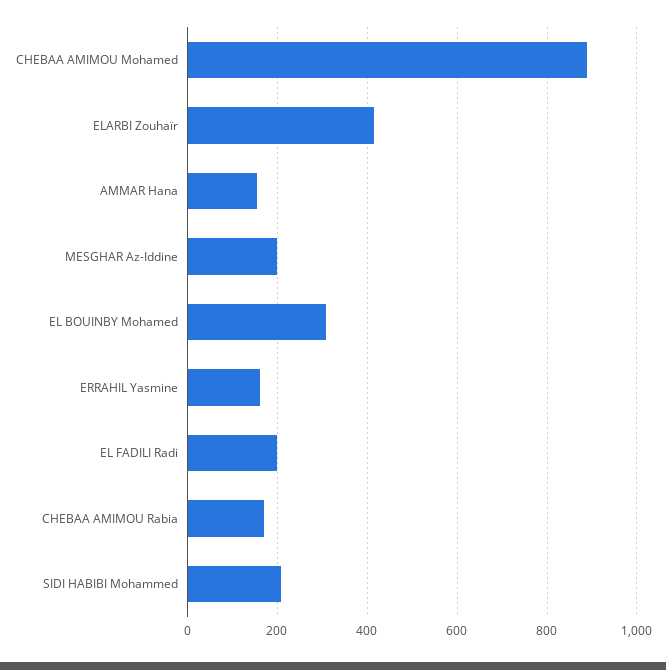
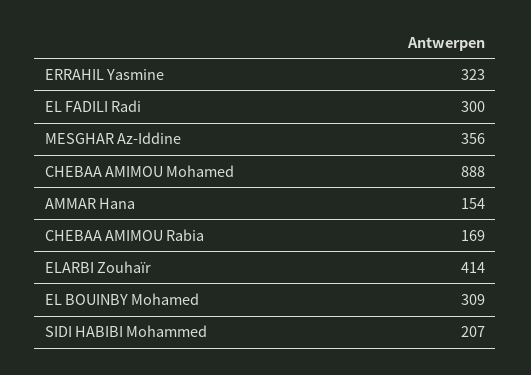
  {
    "CHEBAA AMIMOU Mohamed": 888,
    "ELARBI Zouhaïr": 414,
    "AMMAR Hana": 154,
-   "MESGHAR Az-Iddine": 200,
+   "MESGHAR Az-Iddine": 356,
    "EL BOUINBY Mohamed": 309,
-   "ERRAHIL Yasmine": 160,
+   "ERRAHIL Yasmine": 323,
-   "EL FADILI Radi": 200,
+   "EL FADILI Radi": 300,
    "CHEBAA AMIMOU Rabia": 169,
    "SIDI HABIBI Mohammed": 207
  }

